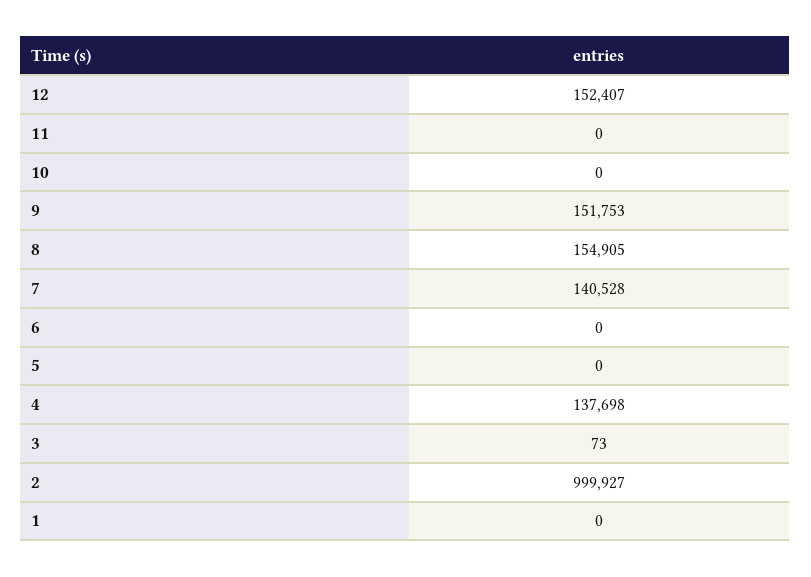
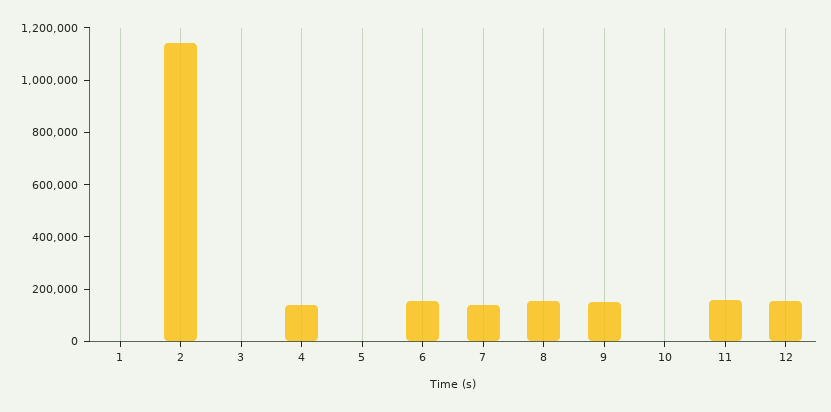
  {
    "12": 152407,
-   "11": 0,
+   "11": 150000,
    "10": 0,
    "9": 151753,
    "8": 154905,
    "7": 140528,
-   "6": 0,
+   "6": 150000,
    "5": 0,
    "4": 137698,
    "3": 73,
-   "2": 999927,
+   "2": 1150000,
    "1": 0
  }

